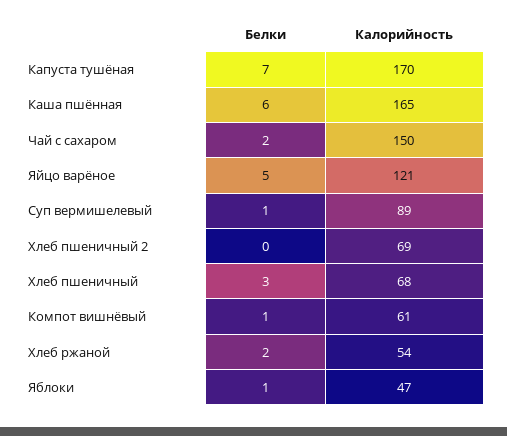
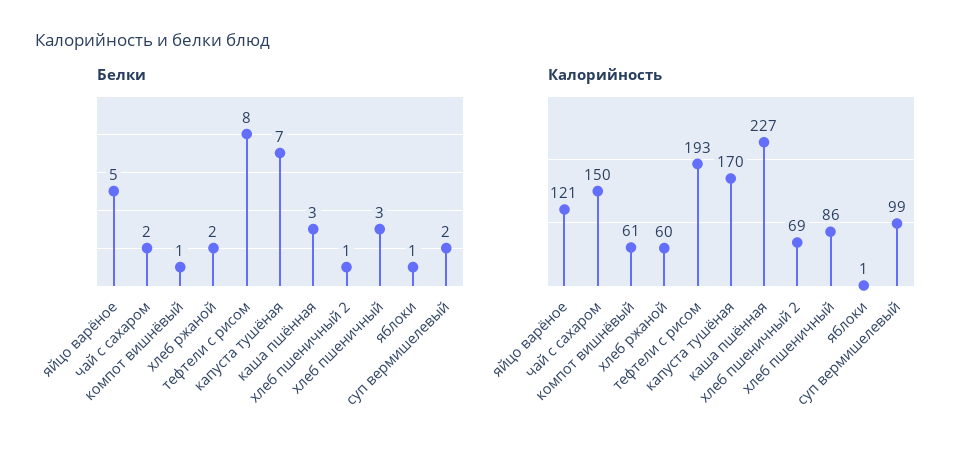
  {
    "Белки": {
      "Капуста тушёная": 7,
-     "Каша пшённая": 6,
+     "Каша пшённая": 3,
      "Чай с сахаром": 2,
      "Яйцо варёное": 5,
-     "Суп вермишелевый": 1,
+     "Суп вермишелевый": 2,
-     "Хлеб пшеничный 2": 0,
+     "Хлеб пшеничный 2": 1,
      "Хлеб пшеничный": 3,
      "Компот вишнёвый": 1,
      "Хлеб ржаной": 2,
-     "Яблоки": 1
+     "Яблоки": 1,
+     "тефтели с рисом": 8
    },
    "Калорийность": {
      "Капуста тушёная": 170,
-     "Каша пшённая": 165,
+     "Каша пшённая": 227,
      "Чай с сахаром": 150,
      "Яйцо варёное": 121,
-     "Суп вермишелевый": 89,
+     "Суп вермишелевый": 99,
      "Хлеб пшеничный 2": 69,
-     "Хлеб пшеничный": 68,
+     "Хлеб пшеничный": 86,
      "Компот вишнёвый": 61,
-     "Хлеб ржаной": 54,
+     "Хлеб ржаной": 60,
-     "Яблоки": 47
+     "Яблоки": 1,
+     "тефтели с рисом": 193
    }
  }

